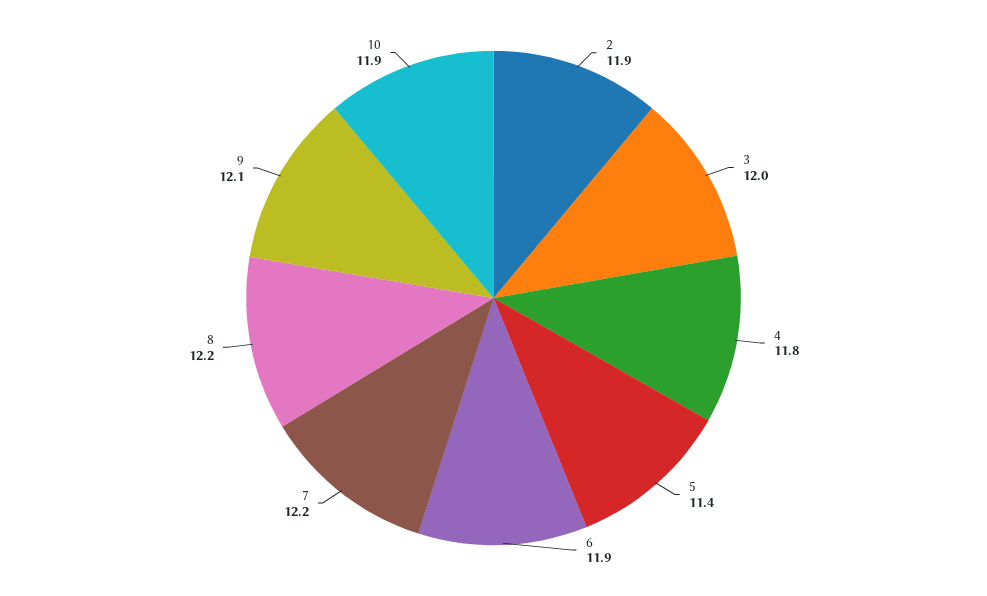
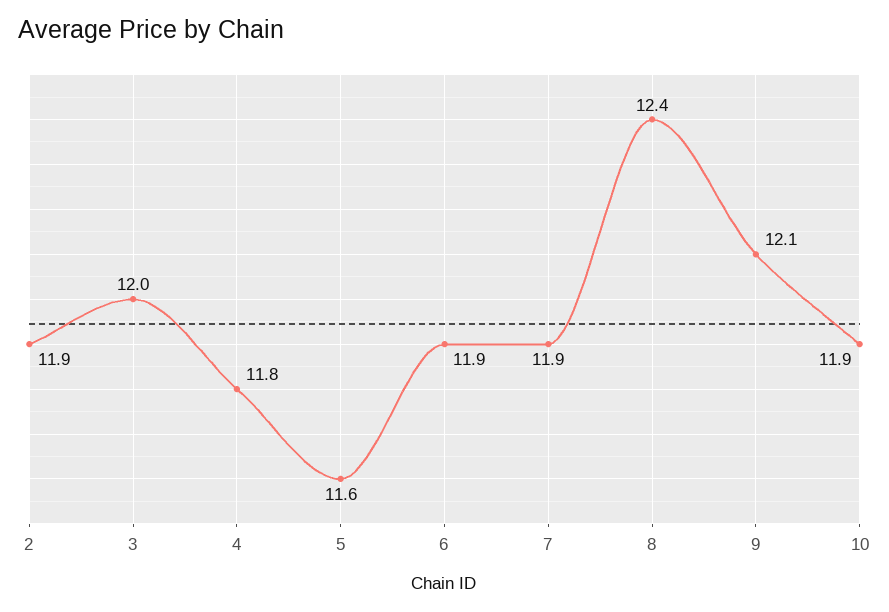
  {
    "2": 11.9,
    "3": 12,
    "4": 11.8,
-   "5": 11.4,
+   "5": 11.6,
    "6": 11.9,
-   "7": 12.2,
+   "7": 11.9,
-   "8": 12.2,
+   "8": 12.4,
    "9": 12.1,
    "10": 11.9
  }

